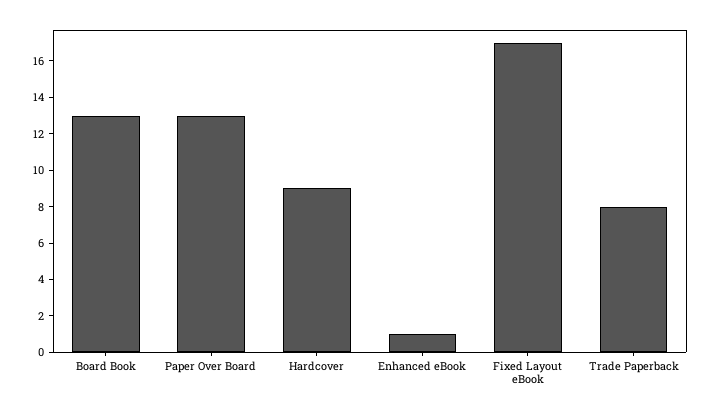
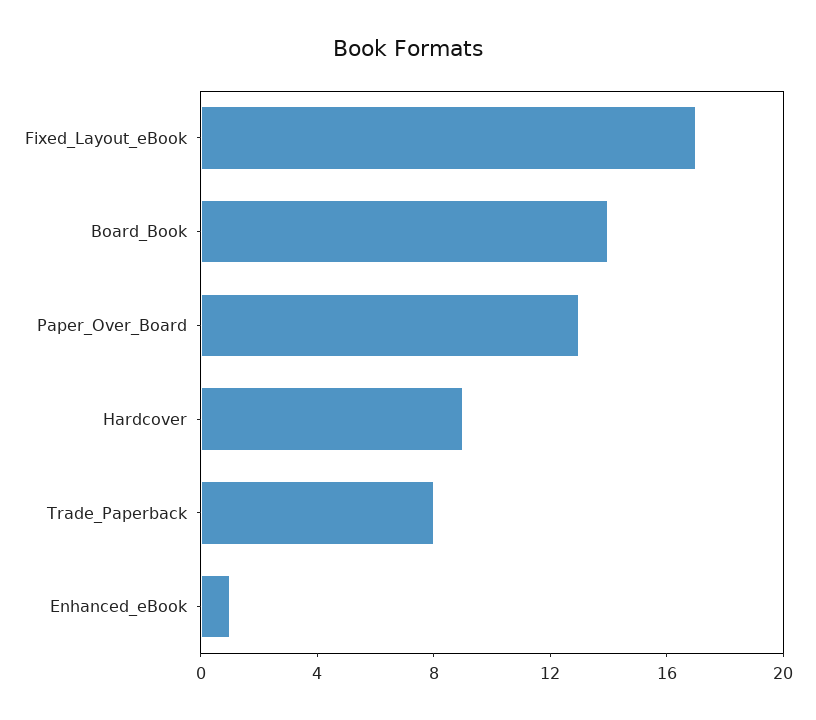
  {
-   "Board Book": 13,
+   "Board Book": 14,
    "Paper Over Board": 13,
    "Hardcover": 9,
    "Enhanced eBook": 1,
    "Fixed Layout eBook": 17,
    "Trade Paperback": 8
  }

